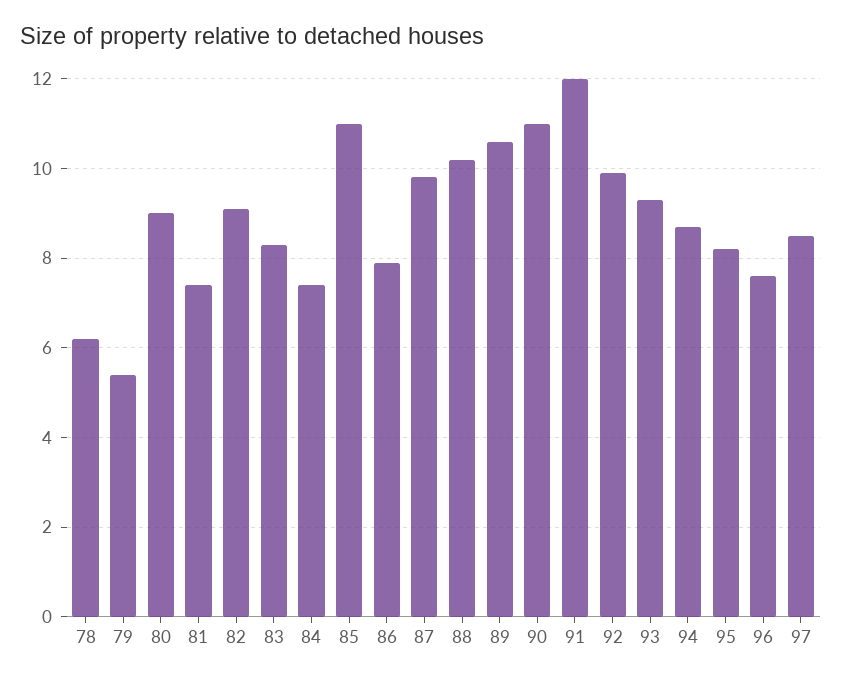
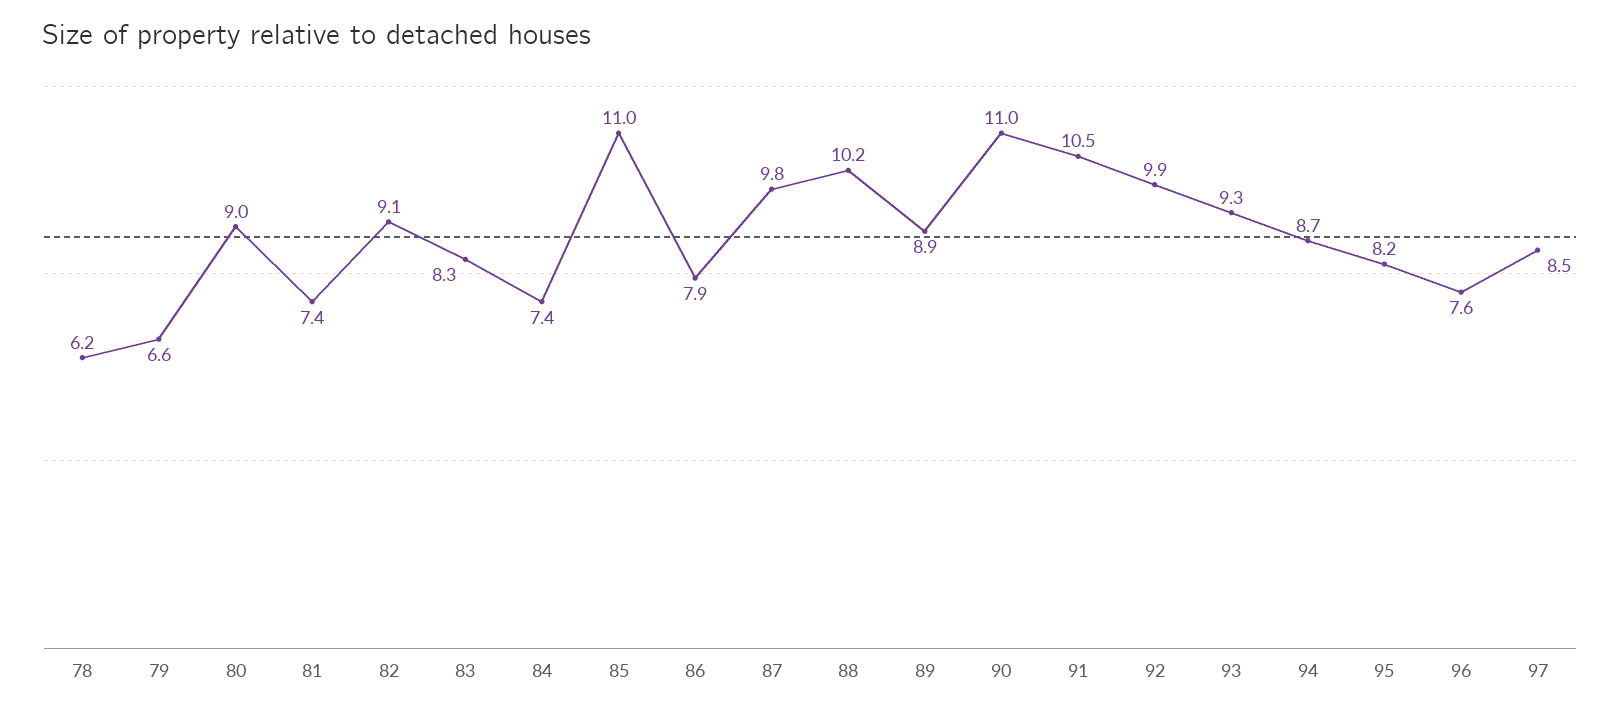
  {
    "78": 6.2,
-   "79": 5.5,
+   "79": 6.6,
    "80": 9,
    "81": 7.4,
    "82": 9.1,
    "83": 8.3,
    "84": 7.4,
    "85": 11,
    "86": 7.9,
    "87": 9.8,
    "88": 10.2,
-   "89": 10.5,
+   "89": 8.9,
    "90": 11,
-   "91": 12,
+   "91": 10.5,
    "92": 9.9,
    "93": 9.3,
    "94": 8.7,
    "95": 8.2,
    "96": 7.6,
    "97": 8.5
  }

